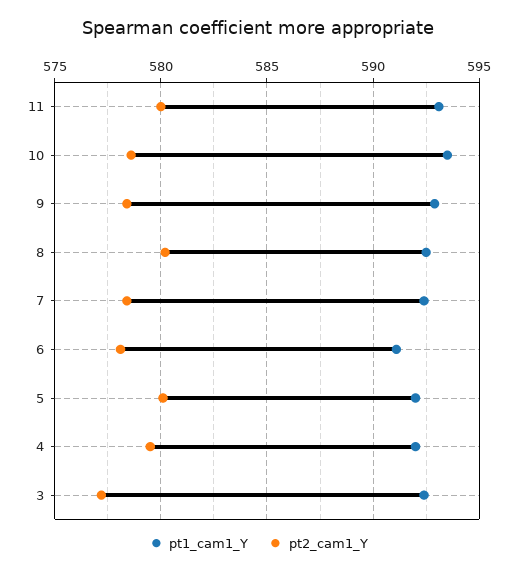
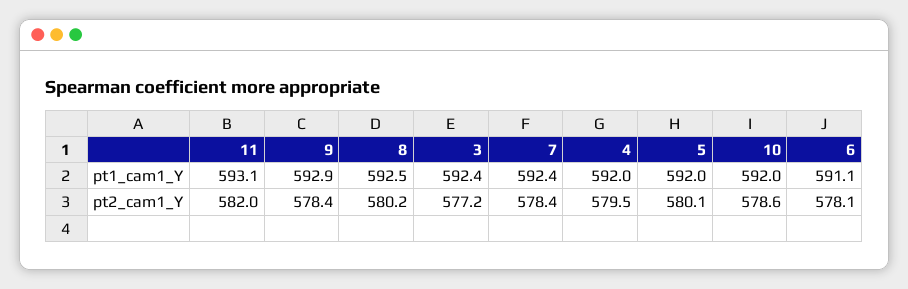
  {
    "pt1_cam1_Y": {
      "11": 593.1,
-     "10": 593.5,
+     "10": 592,
      "9": 592.9,
      "8": 592.5,
      "7": 592.4,
      "6": 591.1,
      "5": 592,
      "4": 592,
      "3": 592.4
    },
    "pt2_cam1_Y": {
-     "11": 580,
+     "11": 582,
      "10": 578.6,
      "9": 578.4,
      "8": 580.2,
      "7": 578.4,
      "6": 578.1,
      "5": 580.1,
      "4": 579.5,
      "3": 577.2
    }
  }

